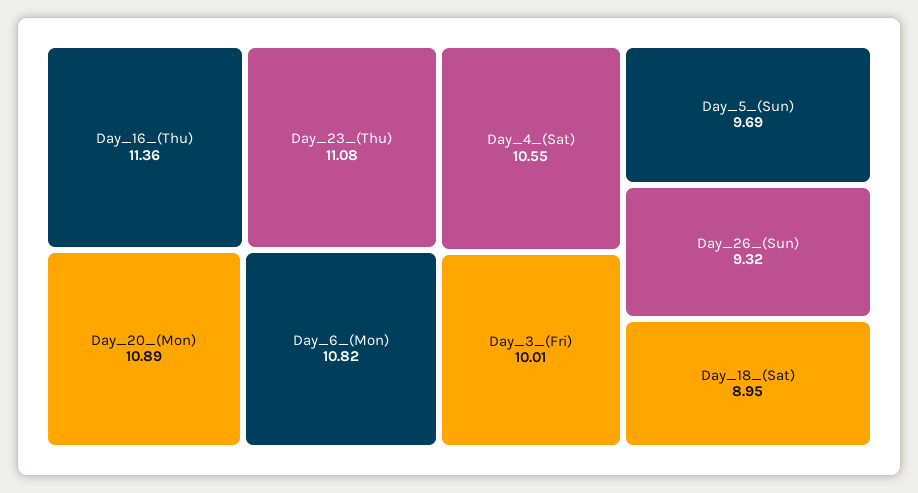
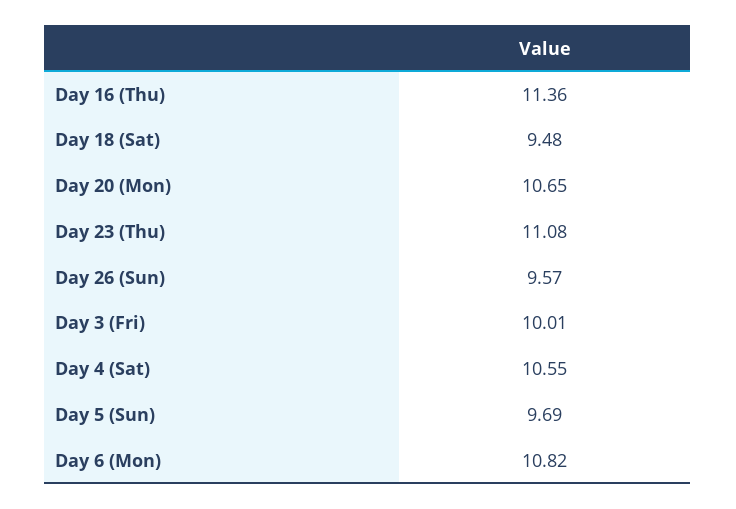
  {
    "Day_16_(Thu)": 11.36,
    "Day_23_(Thu)": 11.08,
-   "Day_20_(Mon)": 10.89,
+   "Day_20_(Mon)": 10.65,
    "Day_6_(Mon)": 10.82,
    "Day_4_(Sat)": 10.55,
    "Day_3_(Fri)": 10.01,
    "Day_5_(Sun)": 9.69,
-   "Day_26_(Sun)": 9.32,
+   "Day_26_(Sun)": 9.57,
-   "Day_18_(Sat)": 8.95
+   "Day_18_(Sat)": 9.48
  }

